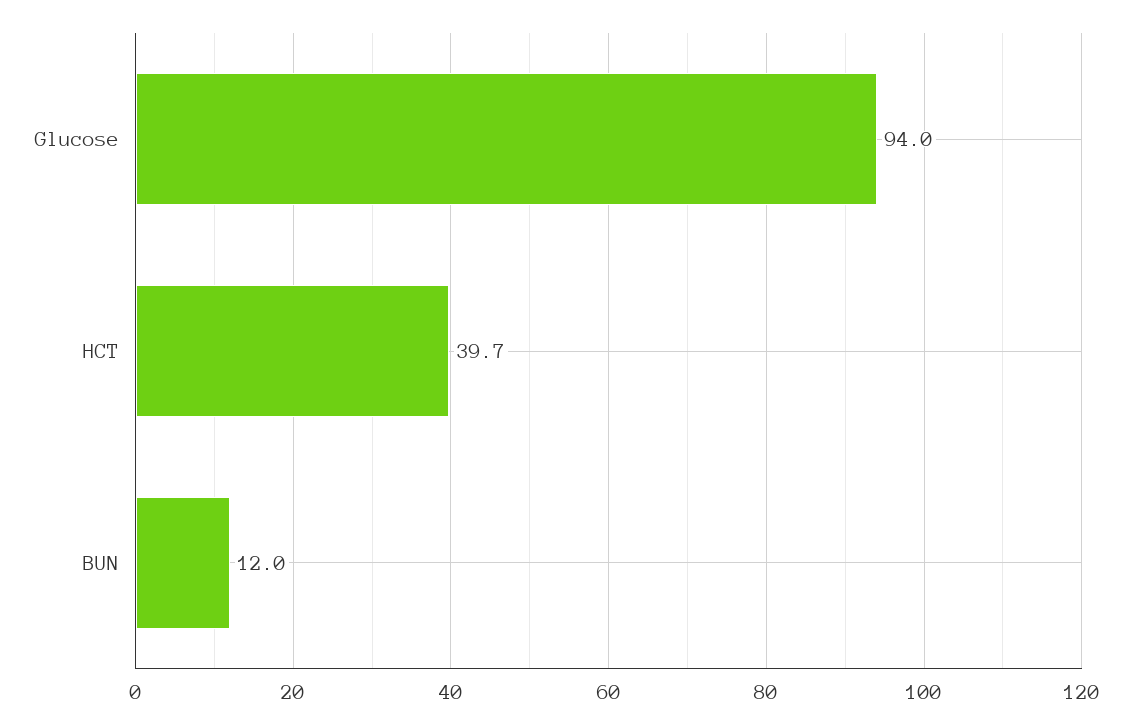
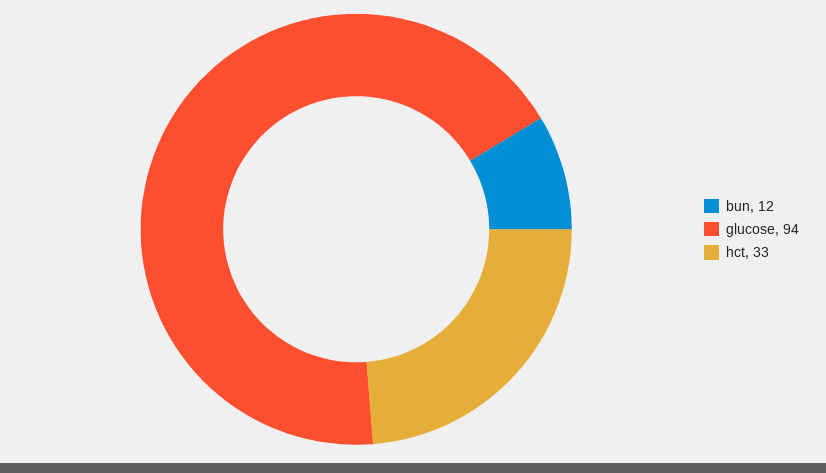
  {
    "Glucose": 94,
-   "HCT": 39.7,
+   "HCT": 33,
    "BUN": 12
  }

